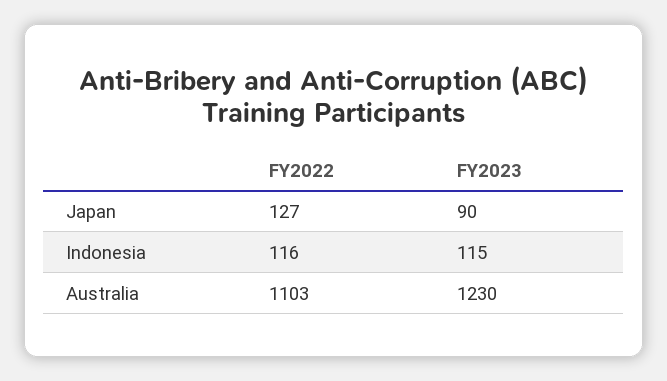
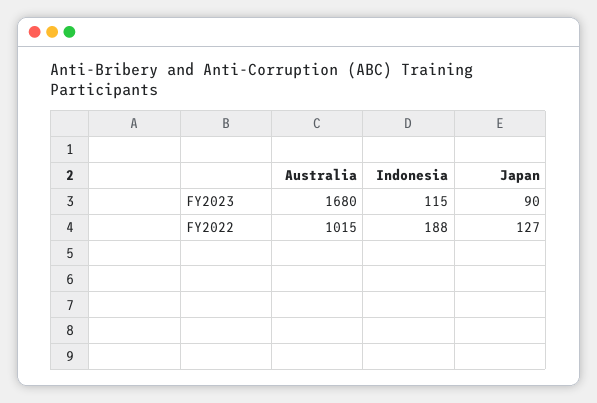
  {
    "FY2022": {
      "Japan": 127,
-     "Indonesia": 116,
+     "Indonesia": 188,
-     "Australia": 1103
+     "Australia": 1015
    },
    "FY2023": {
      "Japan": 90,
      "Indonesia": 115,
-     "Australia": 1230
+     "Australia": 1680
    }
  }

